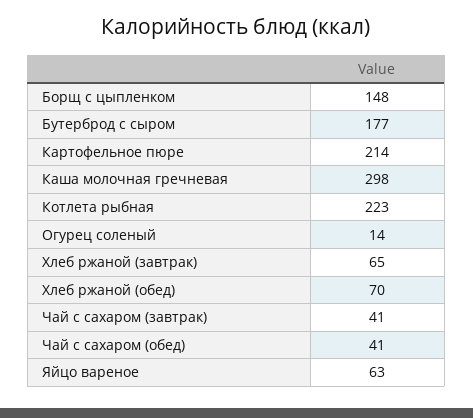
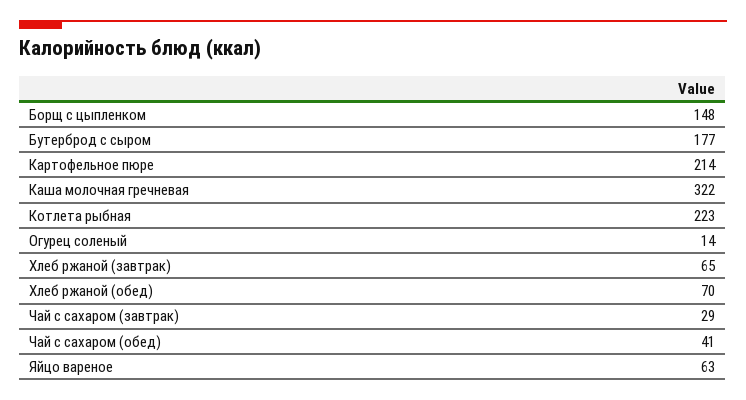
  {
    "Борщ с цыпленком": 148,
    "Бутерброд с сыром": 177,
    "Картофельное пюре": 214,
-   "Каша молочная гречневая": 298,
+   "Каша молочная гречневая": 322,
    "Котлета рыбная": 223,
    "Огурец соленый": 14,
    "Хлеб ржаной (завтрак)": 65,
    "Хлеб ржаной (обед)": 70,
-   "Чай с сахаром (завтрак)": 41,
+   "Чай с сахаром (завтрак)": 29,
    "Чай с сахаром (обед)": 41,
    "Яйцо вареное": 63
  }

